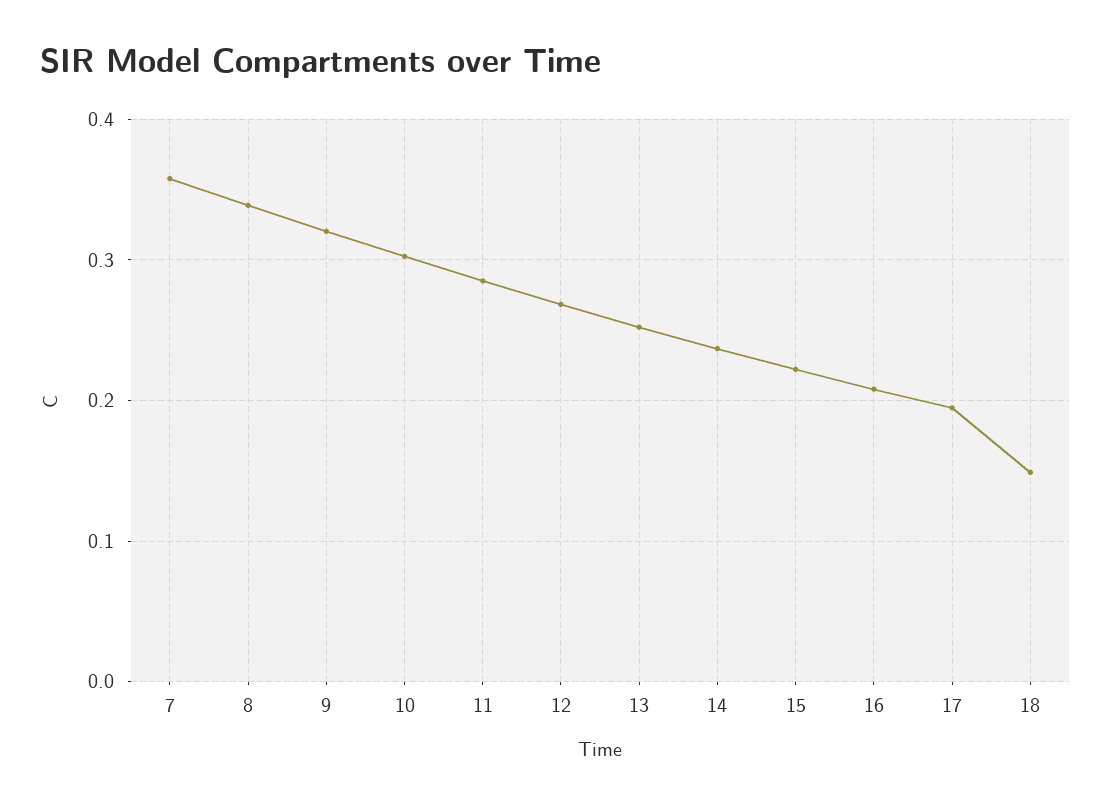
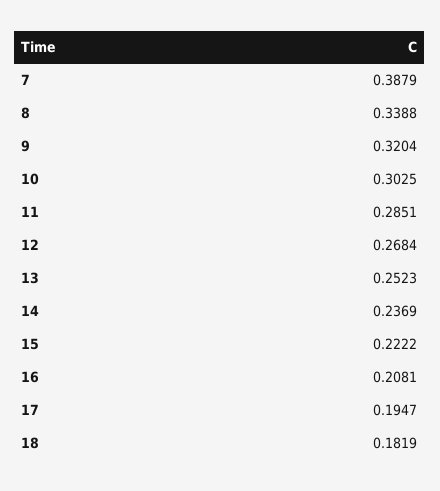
  {
-   "7": 0.36,
+   "7": 0.3879,
    "8": 0.3388,
    "9": 0.3204,
    "10": 0.3025,
    "11": 0.2851,
    "12": 0.2684,
    "13": 0.2523,
    "14": 0.2369,
    "15": 0.2222,
    "16": 0.2081,
    "17": 0.1947,
-   "18": 0.15
+   "18": 0.1819
  }

